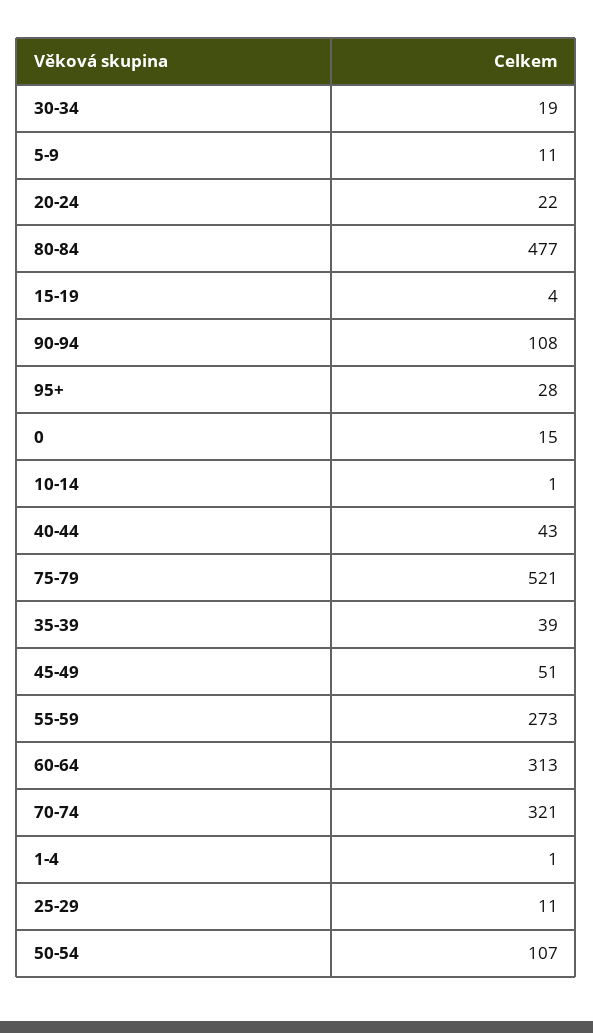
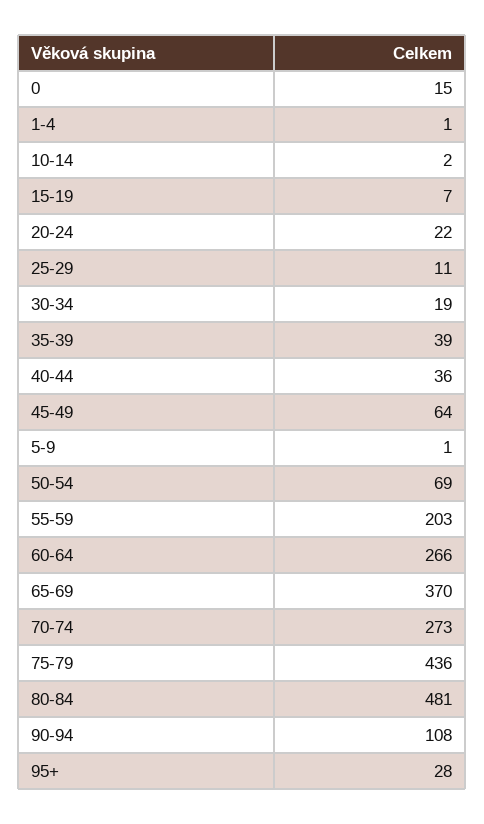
  {
    "30-34": 19,
-   "5-9": 11,
+   "5-9": 1,
    "20-24": 22,
-   "80-84": 477,
+   "80-84": 481,
-   "15-19": 4,
+   "15-19": 7,
    "90-94": 108,
    "95+": 28,
    "0": 15,
-   "10-14": 1,
+   "10-14": 2,
-   "40-44": 43,
+   "40-44": 36,
-   "75-79": 521,
+   "75-79": 436,
    "35-39": 39,
-   "45-49": 51,
+   "45-49": 64,
-   "55-59": 273,
+   "55-59": 203,
-   "60-64": 313,
+   "60-64": 266,
-   "70-74": 321,
+   "70-74": 273,
    "1-4": 1,
    "25-29": 11,
-   "50-54": 107
+   "50-54": 69,
+   "65-69": 370
  }

